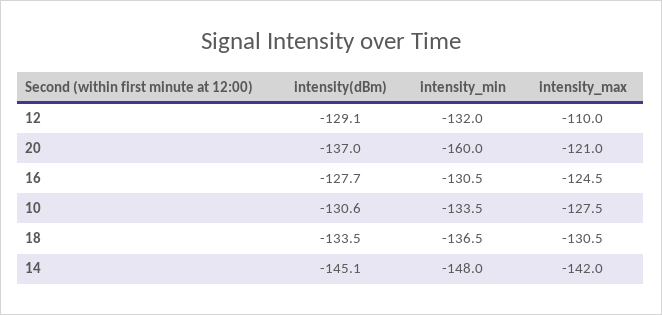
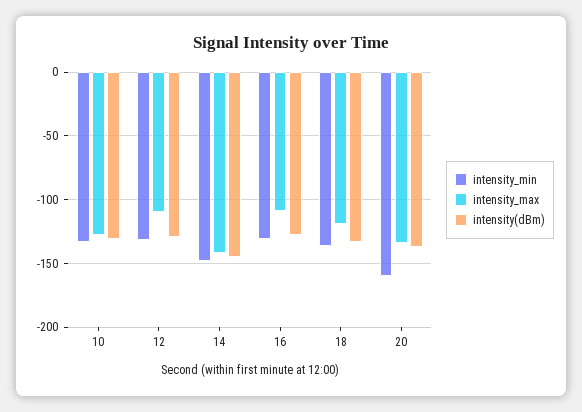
  {
    "intensity(dBm)": {
      "12": -129.1,
      "20": -137,
      "16": -127.7,
      "10": -130.6,
      "18": -133.5,
      "14": -145.1
    },
    "intensity_min": {
      "12": -132,
      "20": -160,
      "16": -130.5,
      "10": -133.5,
      "18": -136.5,
      "14": -148
    },
    "intensity_max": {
      "12": -110,
-     "20": -121,
+     "20": -135,
-     "16": -124.5,
+     "16": -110,
      "10": -127.5,
-     "18": -130.5,
+     "18": -120,
      "14": -142
    }
  }

